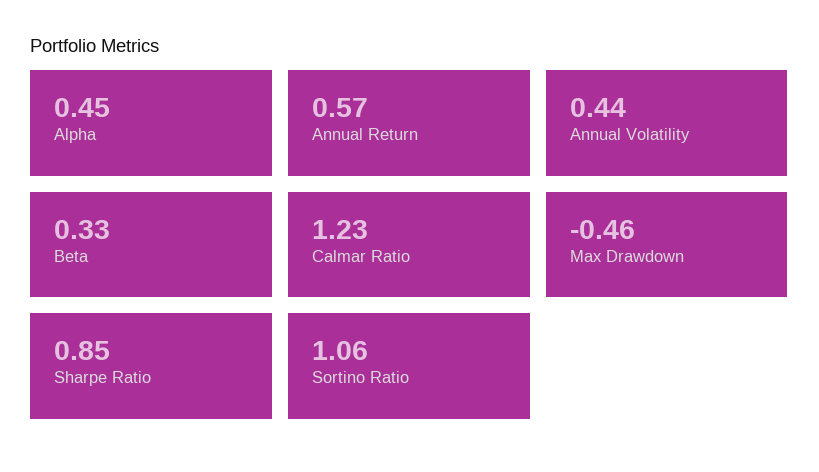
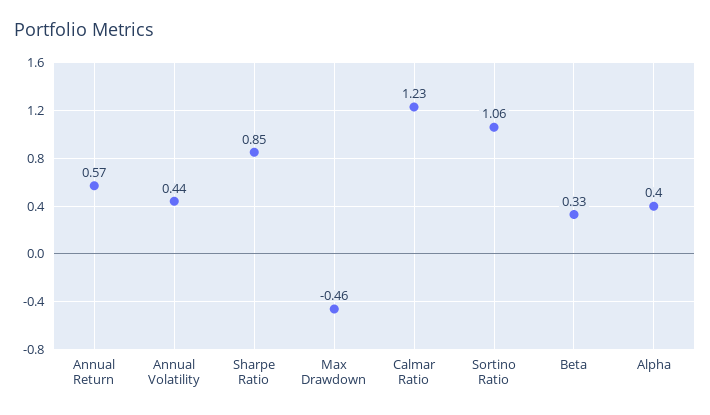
  {
-   "Alpha": 0.45,
+   "Alpha": 0.4,
    "Annual Return": 0.57,
    "Annual Volatility": 0.44,
    "Beta": 0.33,
    "Calmar Ratio": 1.23,
    "Max Drawdown": -0.46,
    "Sharpe Ratio": 0.85,
    "Sortino Ratio": 1.06
  }

